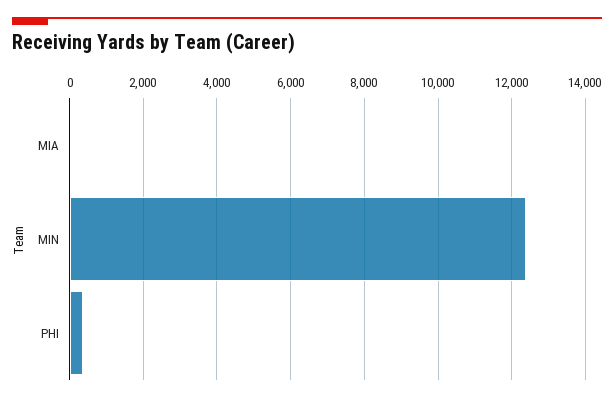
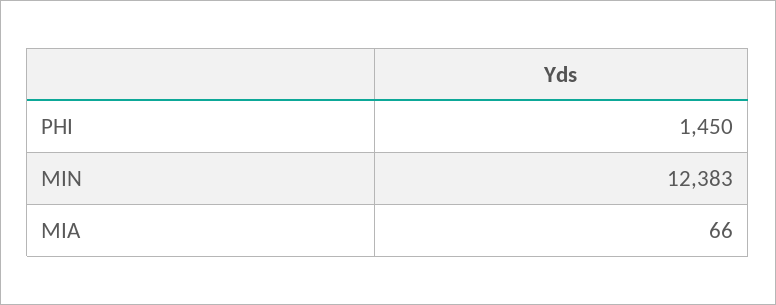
  {
    "MIA": 66,
    "MIN": 12383,
-   "PHI": 400
+   "PHI": 1450
  }

